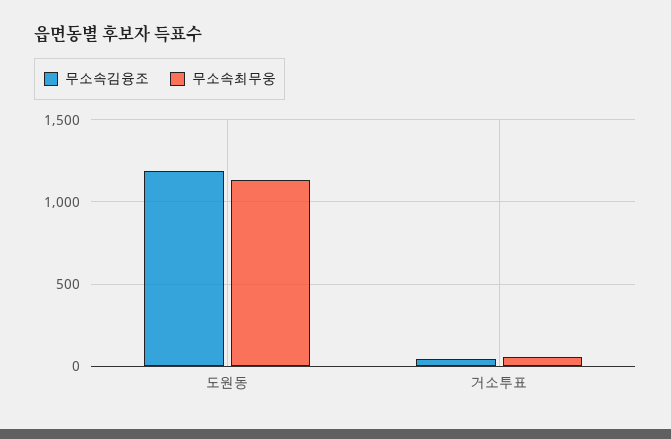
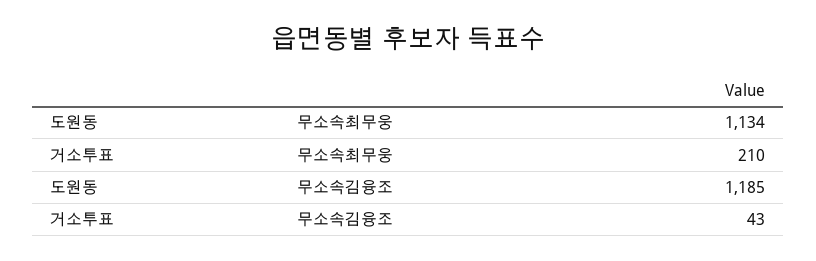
  {
    "무소속김융조": {
      "도원동": 1185,
      "거소투표": 43
    },
    "무소속최무웅": {
      "도원동": 1134,
-     "거소투표": 50
+     "거소투표": 210
    }
  }

